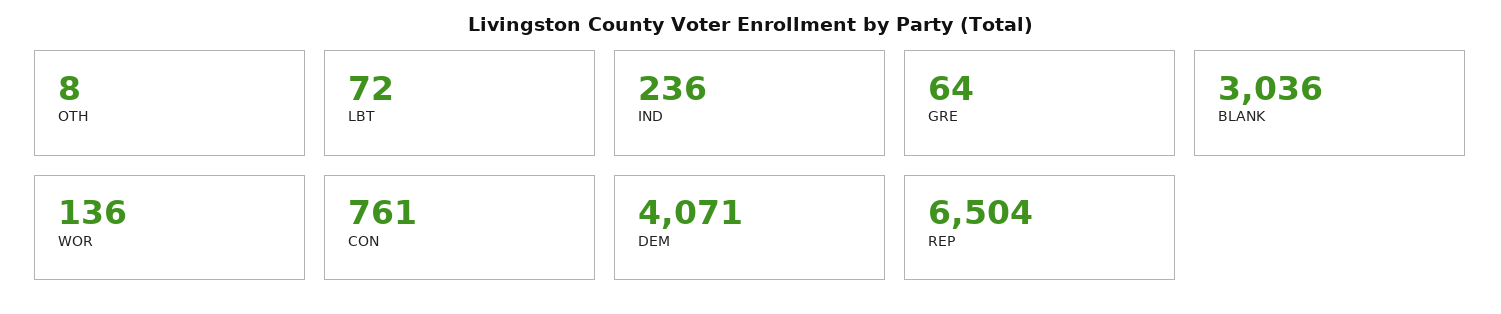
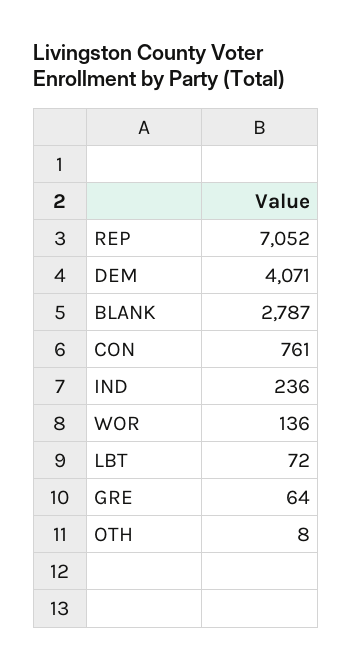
  {
    "OTH": 8,
    "LBT": 72,
    "IND": 236,
    "GRE": 64,
-   "BLANK": 3036,
+   "BLANK": 2787,
    "WOR": 136,
    "CON": 761,
    "DEM": 4071,
-   "REP": 6504
+   "REP": 7052
  }

